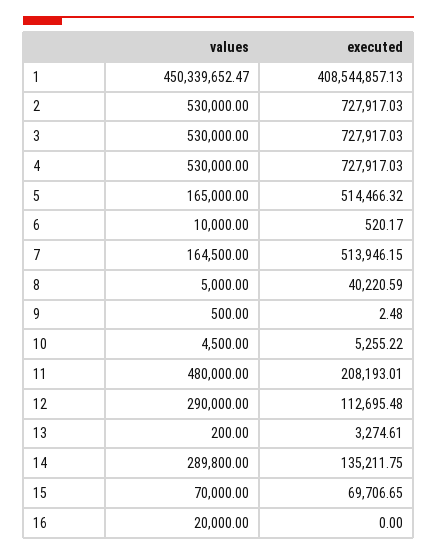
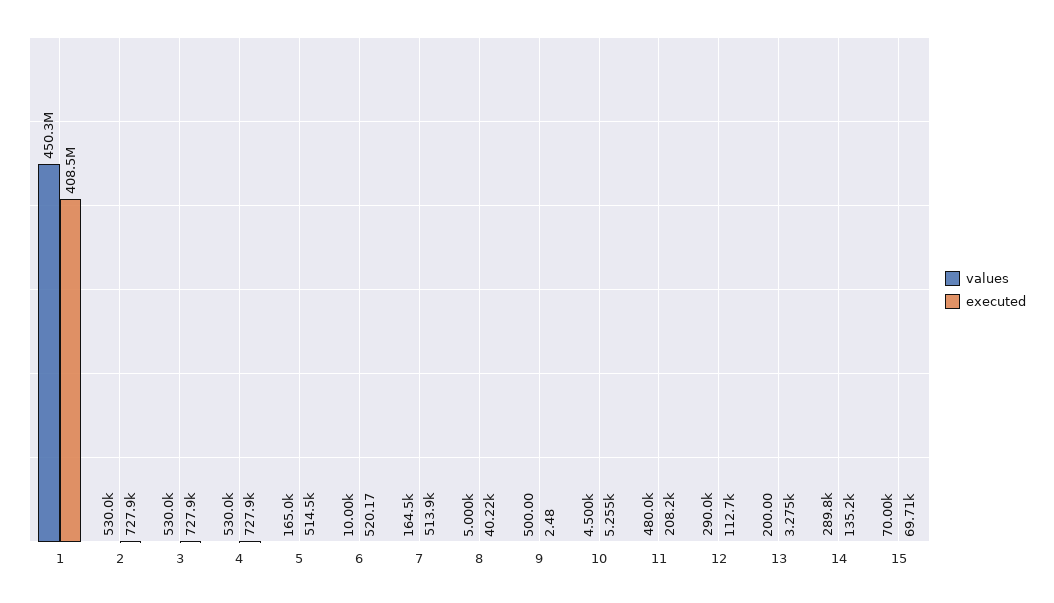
  {
    "values": {
      "1": 450339652.47,
      "2": 530000,
      "3": 530000,
      "4": 530000,
      "5": 165000,
      "6": 10000,
      "7": 164500,
      "8": 5000,
      "9": 500,
      "10": 4500,
      "11": 480000,
      "12": 290000,
      "13": 200,
      "14": 289800,
-     "15": 70000,
+     "15": 70000
-     "16": 20000
    },
    "executed": {
      "1": 408544857.13,
      "2": 727917.03,
      "3": 727917.03,
      "4": 727917.03,
      "5": 514466.32,
      "6": 520.17,
      "7": 513946.15,
      "8": 40220.59,
      "9": 2.48,
      "10": 5255.22,
      "11": 208193.01,
      "12": 112695.48,
      "13": 3274.61,
      "14": 135211.75,
-     "15": 69706.65,
+     "15": 69706.65
-     "16": 0
    }
  }

